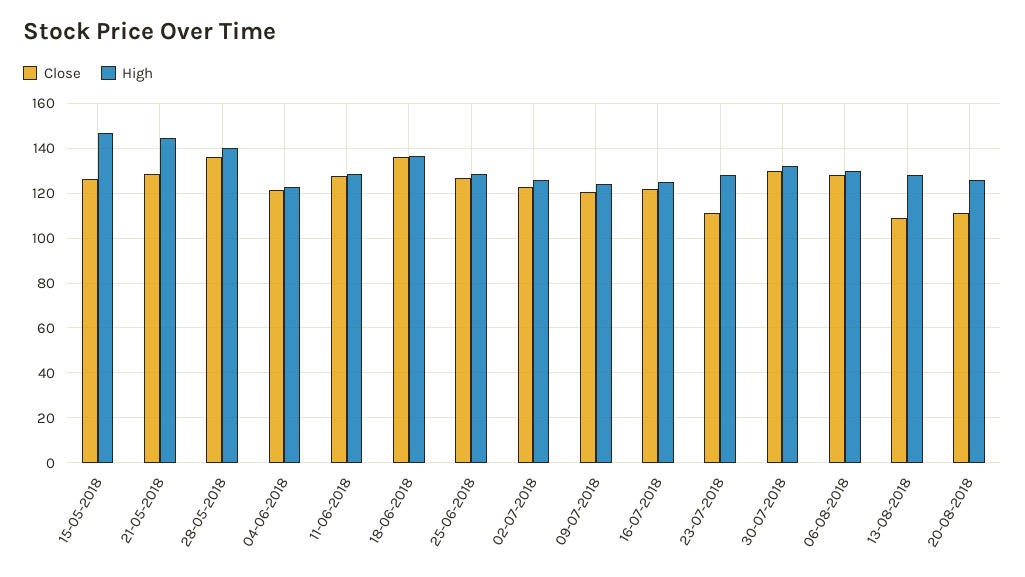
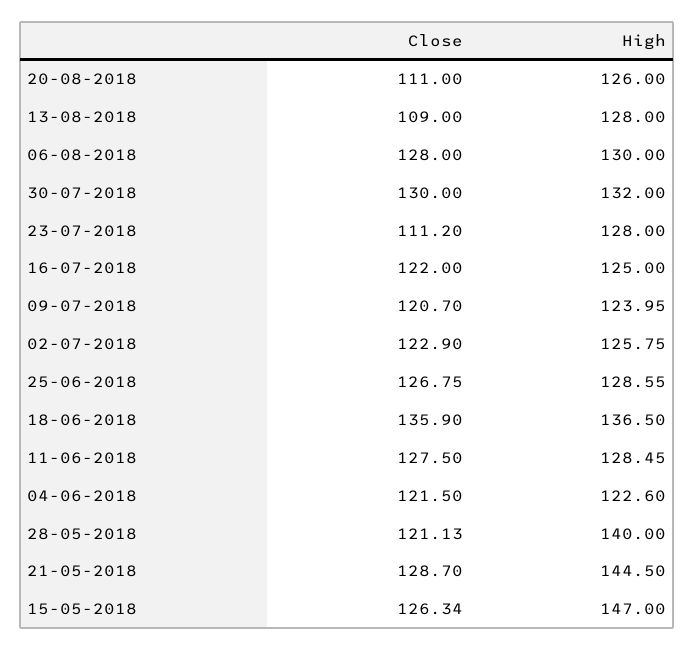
  {
    "Close": {
      "15-05-2018": 126.34,
      "21-05-2018": 128.7,
-     "28-05-2018": 135,
+     "28-05-2018": 121.13,
      "04-06-2018": 121.5,
      "11-06-2018": 127.5,
      "18-06-2018": 135.9,
      "25-06-2018": 126.75,
      "02-07-2018": 122.9,
      "09-07-2018": 120.7,
      "16-07-2018": 122,
      "23-07-2018": 111.2,
      "30-07-2018": 130,
      "06-08-2018": 128,
      "13-08-2018": 109,
      "20-08-2018": 111
    },
    "High": {
      "15-05-2018": 147,
      "21-05-2018": 144.5,
      "28-05-2018": 140,
      "04-06-2018": 122.6,
      "11-06-2018": 128.45,
      "18-06-2018": 136.5,
      "25-06-2018": 128.55,
      "02-07-2018": 125.75,
      "09-07-2018": 123.95,
      "16-07-2018": 125,
      "23-07-2018": 128,
      "30-07-2018": 132,
      "06-08-2018": 130,
      "13-08-2018": 128,
      "20-08-2018": 126
    }
  }

